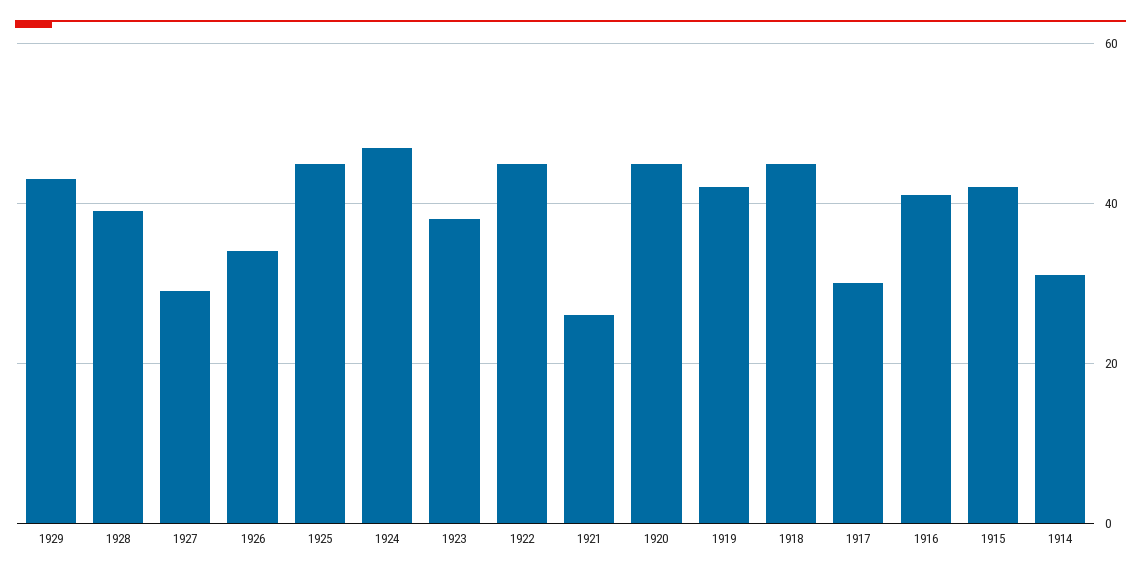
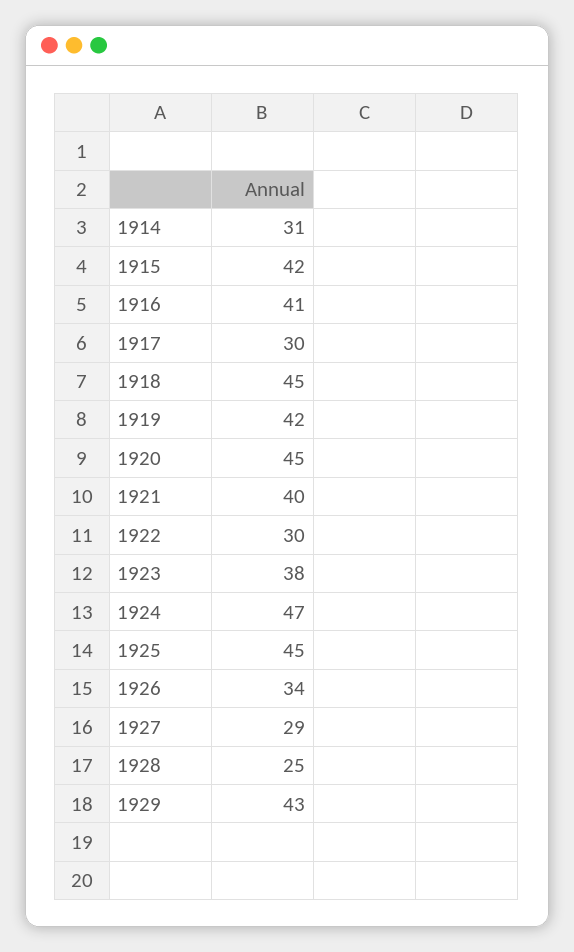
  {
    "1929": 43,
-   "1928": 40,
+   "1928": 25,
    "1927": 29,
    "1926": 34,
    "1925": 45,
    "1924": 47,
    "1923": 38,
-   "1922": 45,
+   "1922": 30,
-   "1921": 25,
+   "1921": 40,
    "1920": 45,
    "1919": 42,
    "1918": 45,
    "1917": 30,
    "1916": 41,
    "1915": 42,
    "1914": 31
  }

